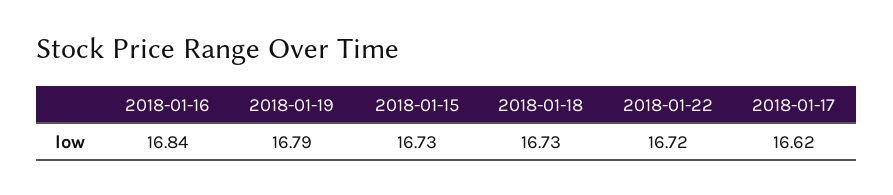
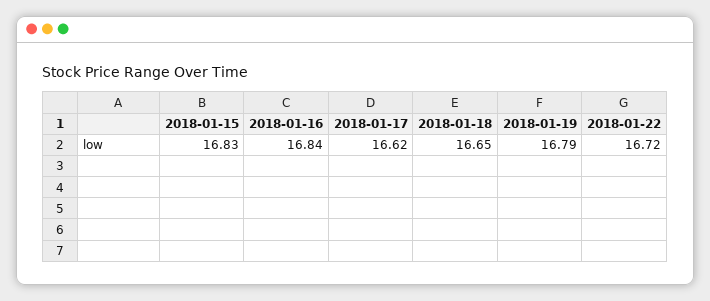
  {
    "2018-01-16": 16.84,
    "2018-01-19": 16.79,
-   "2018-01-15": 16.73,
+   "2018-01-15": 16.83,
-   "2018-01-18": 16.73,
+   "2018-01-18": 16.65,
    "2018-01-22": 16.72,
    "2018-01-17": 16.62
  }

